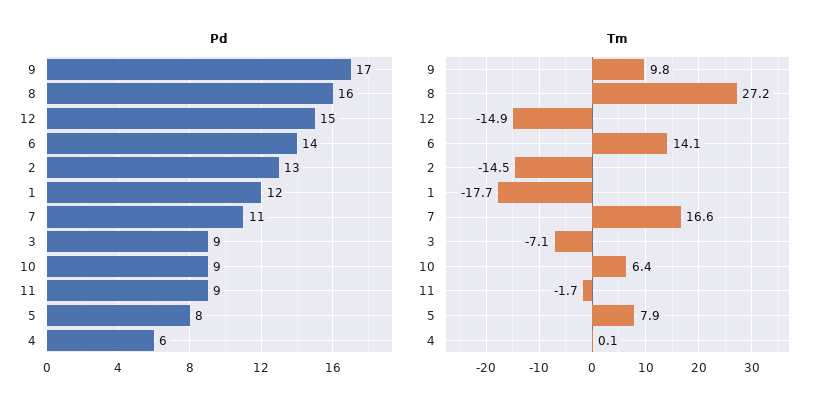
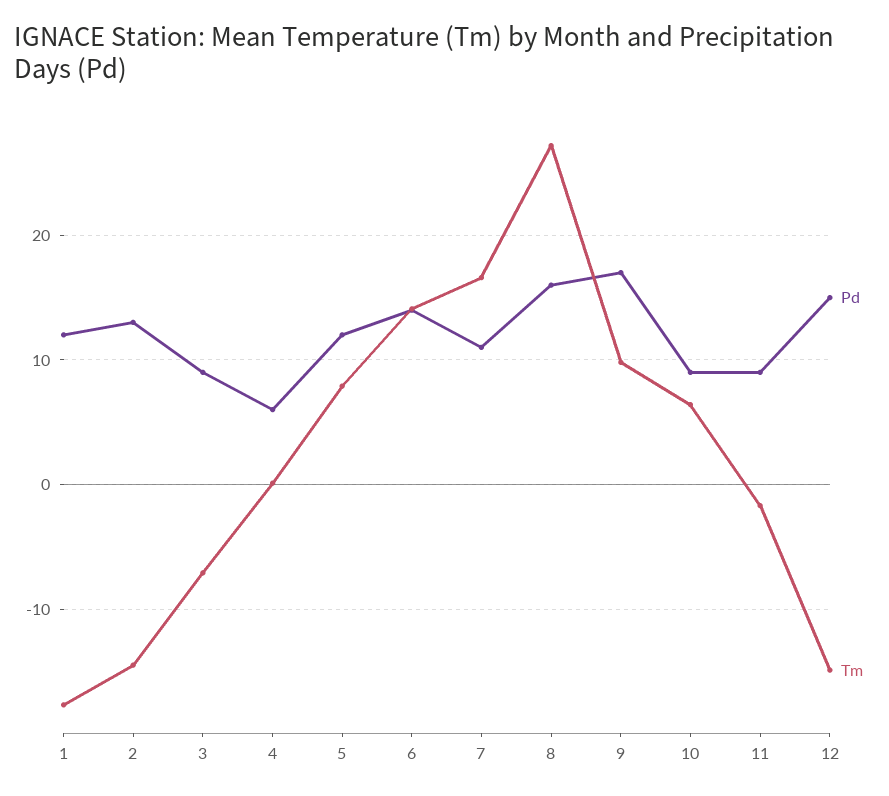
  {
    "Pd": {
      "9": 17,
      "8": 16,
      "12": 15,
      "6": 14,
      "2": 13,
      "1": 12,
      "7": 11,
      "3": 9,
      "10": 9,
      "11": 9,
-     "5": 8,
+     "5": 12,
      "4": 6
    },
    "Tm": {
      "9": 9.8,
      "8": 27.2,
      "12": -14.9,
      "6": 14.1,
      "2": -14.5,
      "1": -17.7,
      "7": 16.6,
      "3": -7.1,
      "10": 6.4,
      "11": -1.7,
      "5": 7.9,
      "4": 0.1
    }
  }

